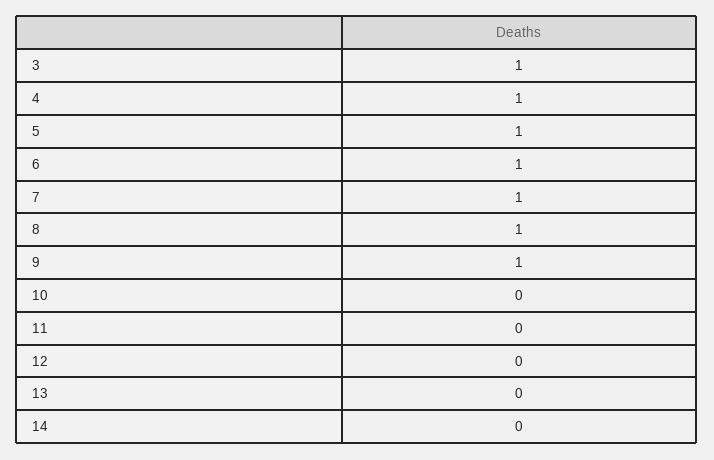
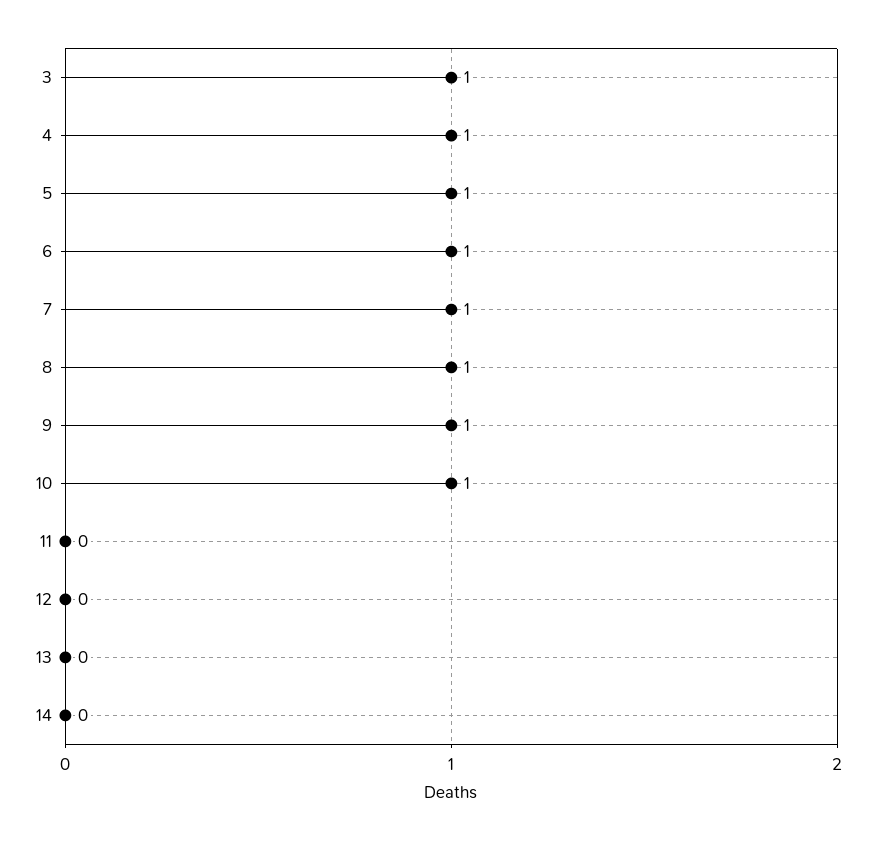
  {
    "3": 1,
    "4": 1,
    "5": 1,
    "6": 1,
    "7": 1,
    "8": 1,
    "9": 1,
-   "10": 0,
+   "10": 1,
    "11": 0,
    "12": 0,
    "13": 0,
    "14": 0
  }

